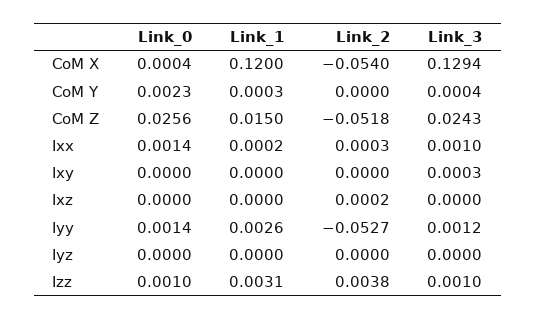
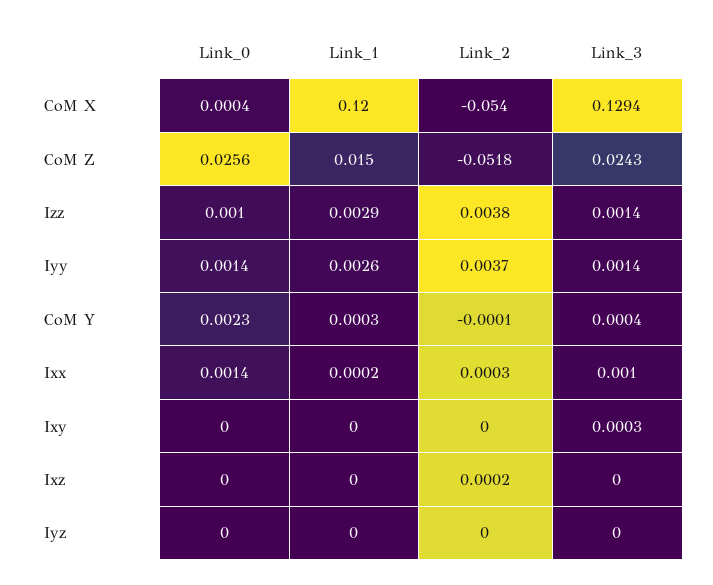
  {
    "Link_0": {
      "CoM X": 0.0004,
      "CoM Y": 0.0023,
      "CoM Z": 0.0256,
      "Ixx": 0.0014,
      "Ixy": 0,
      "Ixz": 0,
      "Iyy": 0.0014,
      "Iyz": 0,
      "Izz": 0.001
    },
    "Link_1": {
      "CoM X": 0.12,
      "CoM Y": 0.0003,
      "CoM Z": 0.015,
      "Ixx": 0.0002,
      "Ixy": 0,
      "Ixz": 0,
      "Iyy": 0.0026,
      "Iyz": 0,
-     "Izz": 0.0031
+     "Izz": 0.0029
    },
    "Link_2": {
      "CoM X": -0.054,
-     "CoM Y": 0,
+     "CoM Y": -0.0001,
      "CoM Z": -0.0518,
      "Ixx": 0.0003,
      "Ixy": 0,
      "Ixz": 0.0002,
-     "Iyy": -0.0527,
+     "Iyy": 0.0037,
      "Iyz": 0,
      "Izz": 0.0038
    },
    "Link_3": {
      "CoM X": 0.1294,
      "CoM Y": 0.0004,
      "CoM Z": 0.0243,
      "Ixx": 0.001,
      "Ixy": 0.0003,
      "Ixz": 0,
-     "Iyy": 0.0012,
+     "Iyy": 0.0014,
      "Iyz": 0,
-     "Izz": 0.001
+     "Izz": 0.0014
    }
  }

